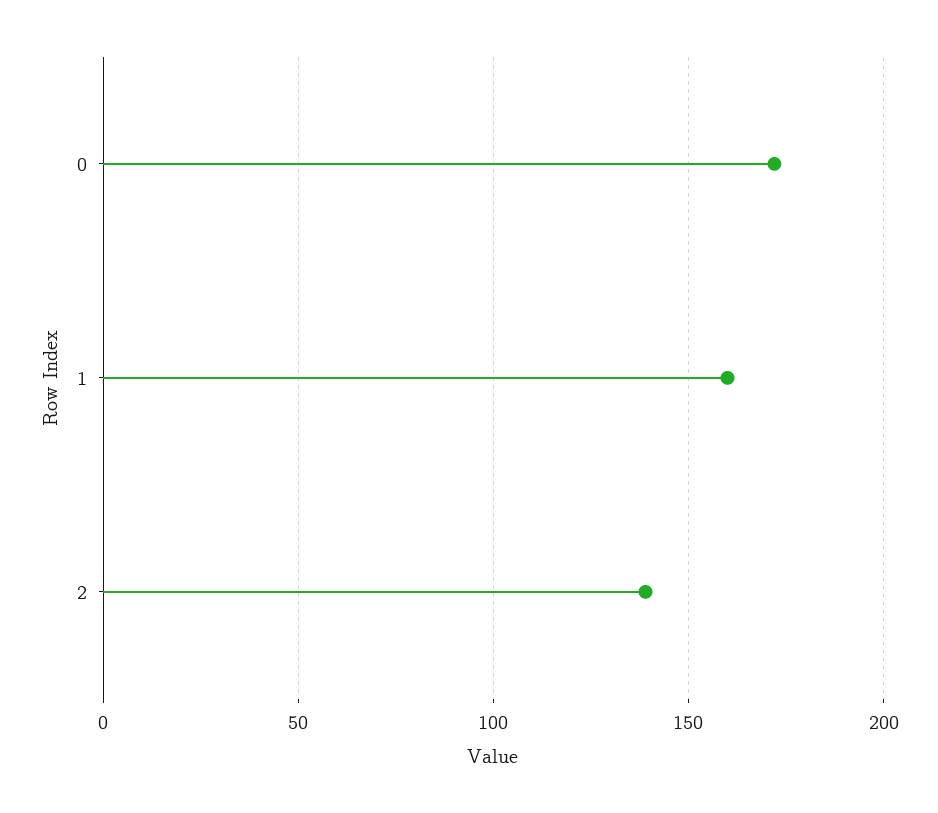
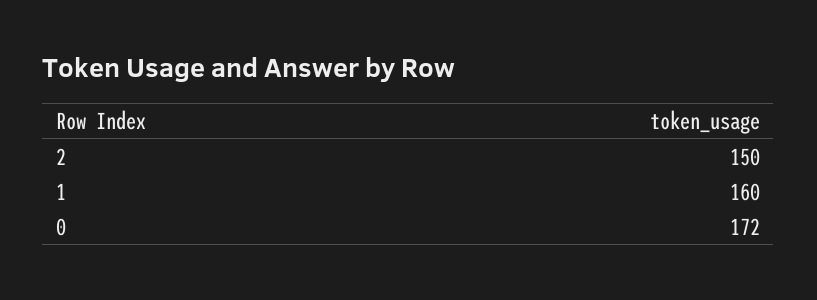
  {
    "0": 172,
    "1": 160,
-   "2": 140
+   "2": 150
  }

